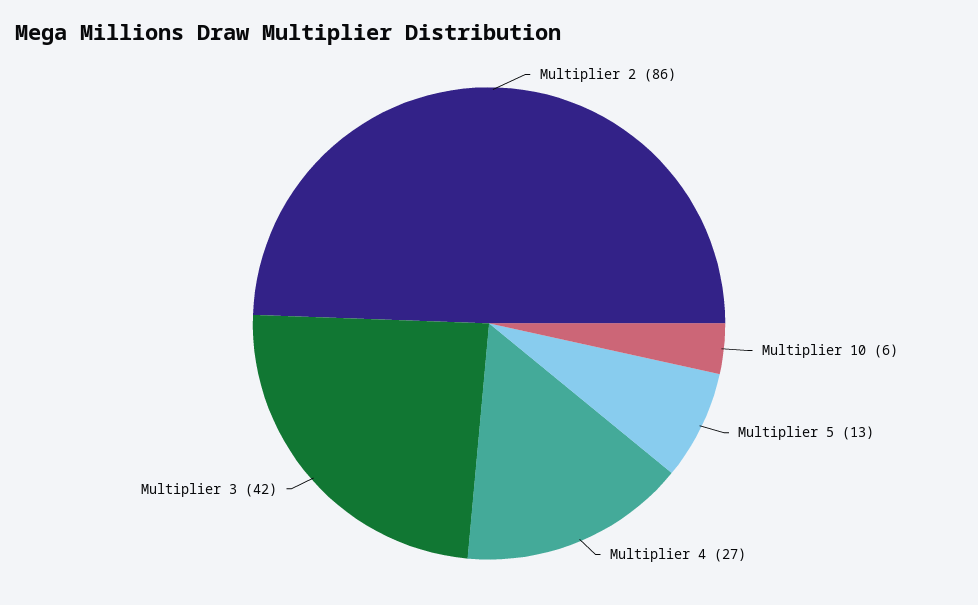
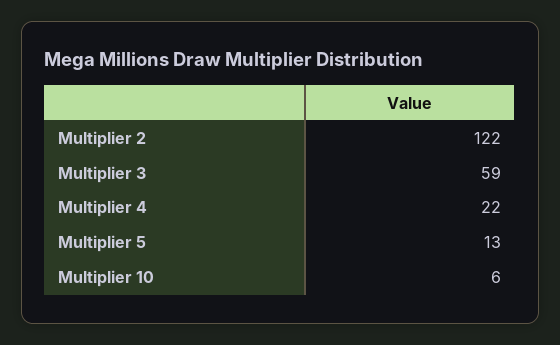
  {
-   "Multiplier 2": 86,
+   "Multiplier 2": 122,
    "Multiplier 10": 6,
    "Multiplier 5": 13,
-   "Multiplier 4": 27,
+   "Multiplier 4": 22,
-   "Multiplier 3": 42
+   "Multiplier 3": 59
  }

